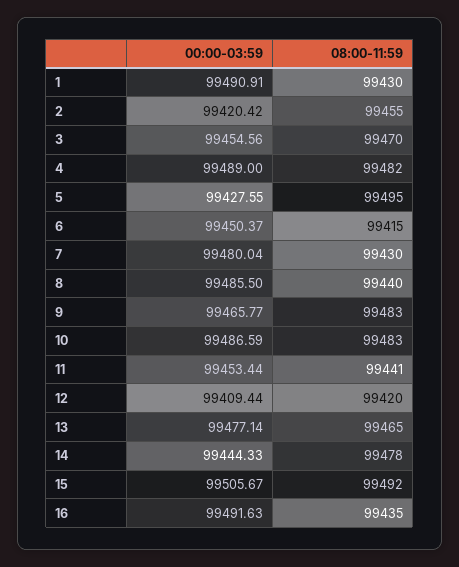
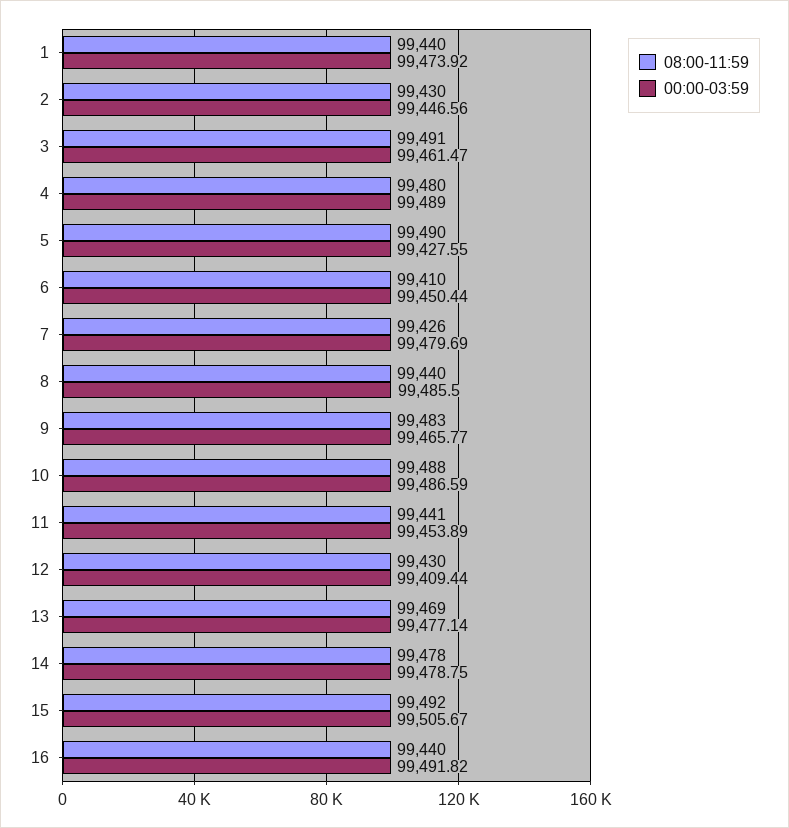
  {
    "00:00-03:59": {
-     "1": 99490.91,
+     "1": 99473.92,
-     "2": 99420.42,
+     "2": 99446.56,
-     "3": 99454.56,
+     "3": 99461.47,
      "4": 99489,
      "5": 99427.55,
-     "6": 99450.37,
+     "6": 99450.44,
-     "7": 99480.04,
+     "7": 99479.69,
      "8": 99485.5,
      "9": 99465.77,
      "10": 99486.59,
-     "11": 99453.44,
+     "11": 99453.89,
      "12": 99409.44,
      "13": 99477.14,
-     "14": 99444.33,
+     "14": 99478.75,
      "15": 99505.67,
-     "16": 99491.63
+     "16": 99491.82
    },
    "08:00-11:59": {
-     "1": 99430,
+     "1": 99440,
-     "2": 99455,
+     "2": 99430,
-     "3": 99470,
+     "3": 99491,
-     "4": 99482,
+     "4": 99480,
-     "5": 99495,
+     "5": 99490,
-     "6": 99415,
+     "6": 99410,
-     "7": 99430,
+     "7": 99426,
      "8": 99440,
      "9": 99483,
-     "10": 99483,
+     "10": 99488,
      "11": 99441,
-     "12": 99420,
+     "12": 99430,
-     "13": 99465,
+     "13": 99469,
      "14": 99478,
      "15": 99492,
-     "16": 99435
+     "16": 99440
    }
  }

